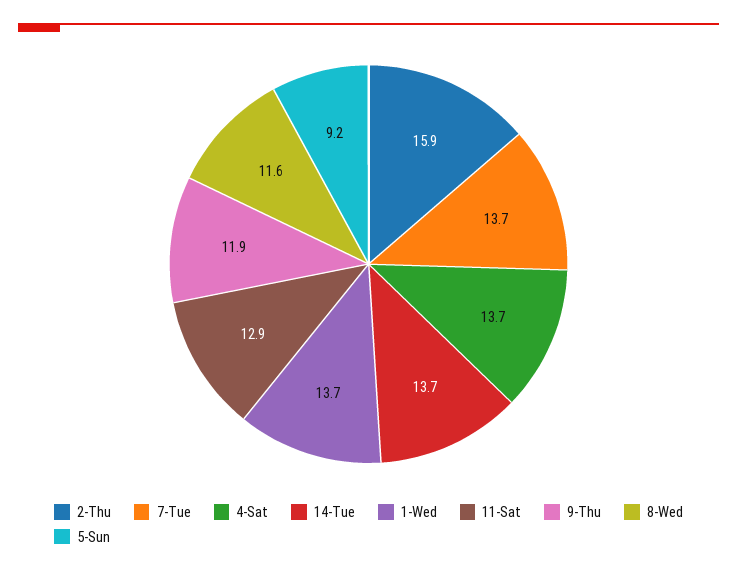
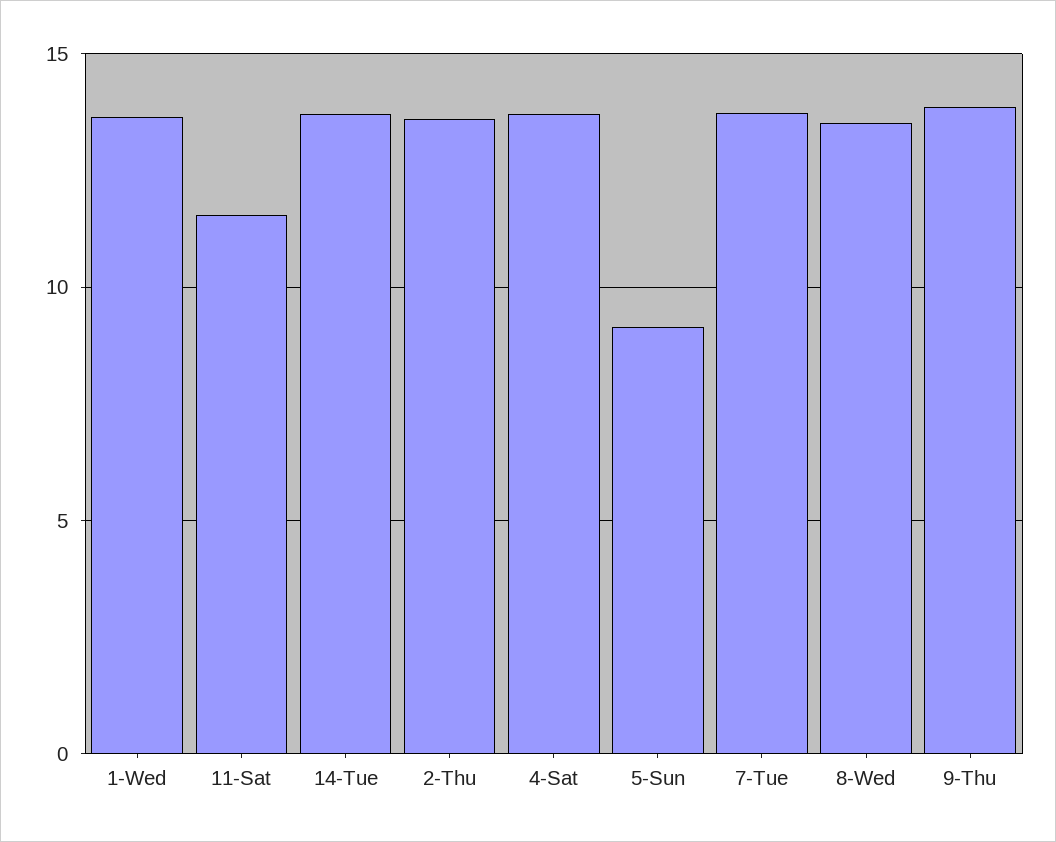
  {
-   "2-Thu": 15.9,
+   "2-Thu": 13.5,
    "7-Tue": 13.7,
    "4-Sat": 13.7,
    "14-Tue": 13.7,
    "1-Wed": 13.7,
-   "11-Sat": 12.9,
+   "11-Sat": 11.5,
-   "9-Thu": 11.9,
+   "9-Thu": 14,
-   "8-Wed": 11.6,
+   "8-Wed": 13.5,
    "5-Sun": 9.2
  }

